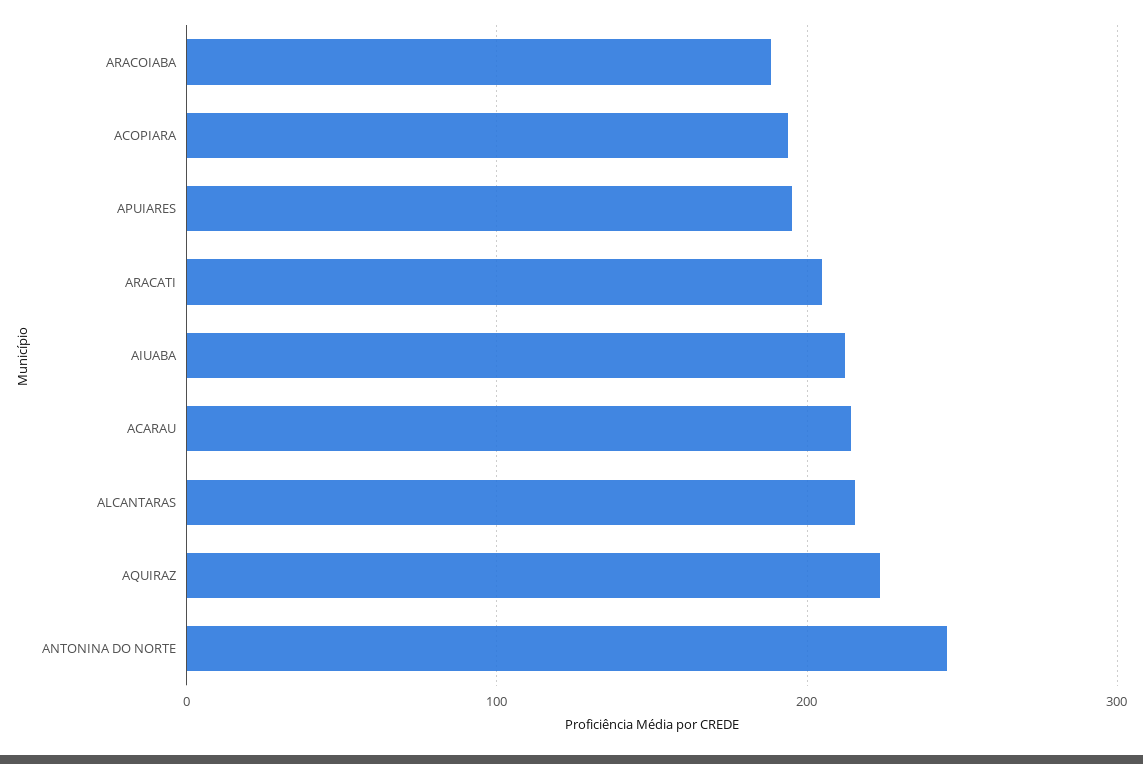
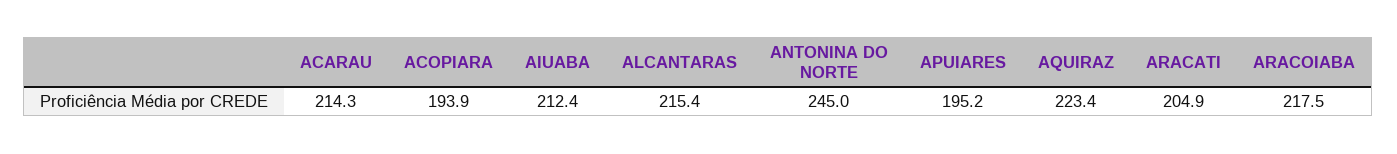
  {
-   "ARACOIABA": 190,
+   "ARACOIABA": 217.5,
    "ACOPIARA": 193.9,
    "APUIARES": 195.2,
    "ARACATI": 204.9,
    "AIUABA": 212.4,
    "ACARAU": 214.3,
    "ALCANTARAS": 215.4,
    "AQUIRAZ": 223.4,
    "ANTONINA DO NORTE": 245
  }

